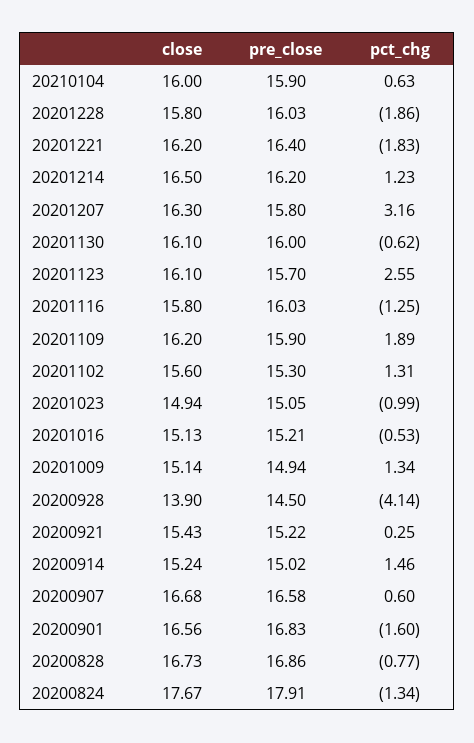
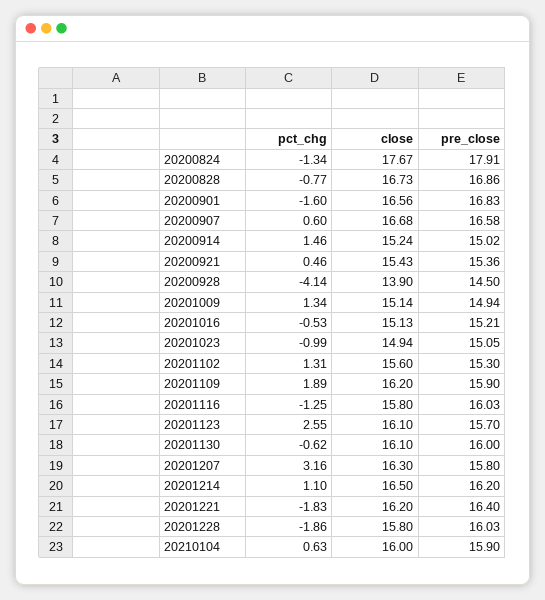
  {
    "close": {
      "20210104": 16,
      "20201228": 15.8,
      "20201221": 16.2,
      "20201214": 16.5,
      "20201207": 16.3,
      "20201130": 16.1,
      "20201123": 16.1,
      "20201116": 15.8,
      "20201109": 16.2,
      "20201102": 15.6,
      "20201023": 14.94,
      "20201016": 15.13,
      "20201009": 15.14,
      "20200928": 13.9,
      "20200921": 15.43,
      "20200914": 15.24,
      "20200907": 16.68,
      "20200901": 16.56,
      "20200828": 16.73,
      "20200824": 17.67
    },
    "pre_close": {
      "20210104": 15.9,
      "20201228": 16.03,
      "20201221": 16.4,
      "20201214": 16.2,
      "20201207": 15.8,
      "20201130": 16,
      "20201123": 15.7,
      "20201116": 16.03,
      "20201109": 15.9,
      "20201102": 15.3,
      "20201023": 15.05,
      "20201016": 15.21,
      "20201009": 14.94,
      "20200928": 14.5,
-     "20200921": 15.22,
+     "20200921": 15.36,
      "20200914": 15.02,
      "20200907": 16.58,
      "20200901": 16.83,
      "20200828": 16.86,
      "20200824": 17.91
    },
    "pct_chg": {
      "20210104": 0.63,
      "20201228": -1.86,
      "20201221": -1.83,
-     "20201214": 1.23,
+     "20201214": 1.1,
      "20201207": 3.16,
      "20201130": -0.62,
      "20201123": 2.55,
      "20201116": -1.25,
      "20201109": 1.89,
      "20201102": 1.31,
      "20201023": -0.99,
      "20201016": -0.53,
      "20201009": 1.34,
      "20200928": -4.14,
-     "20200921": 0.25,
+     "20200921": 0.46,
      "20200914": 1.46,
      "20200907": 0.6,
      "20200901": -1.6,
      "20200828": -0.77,
      "20200824": -1.34
    }
  }

